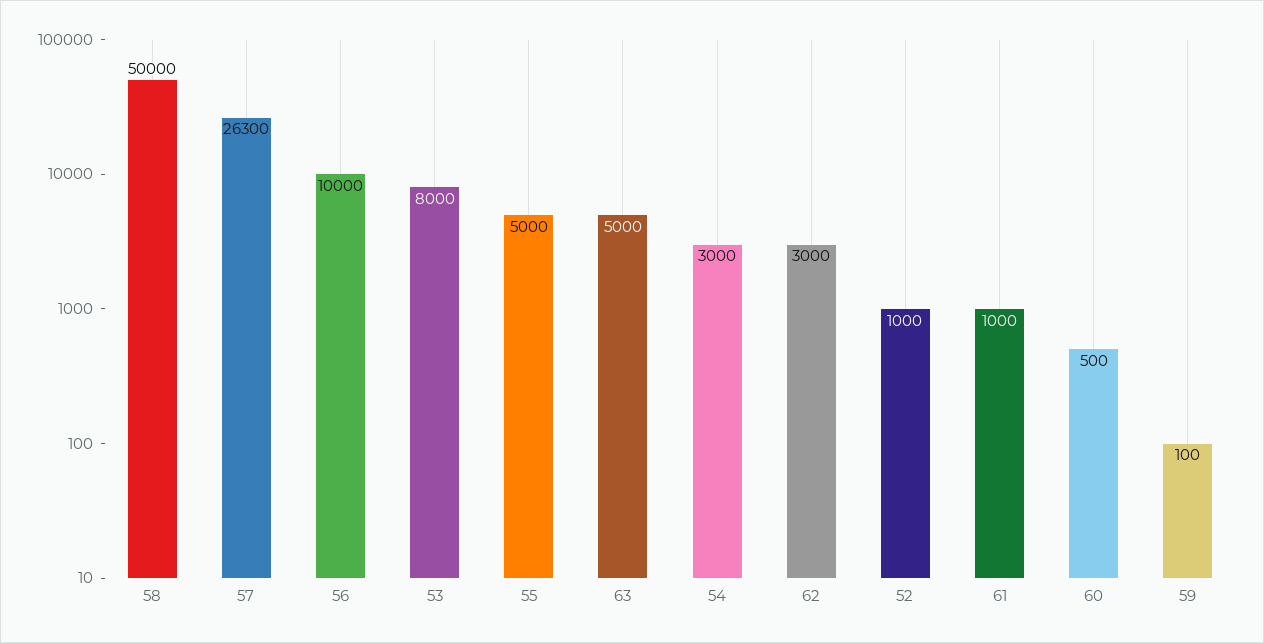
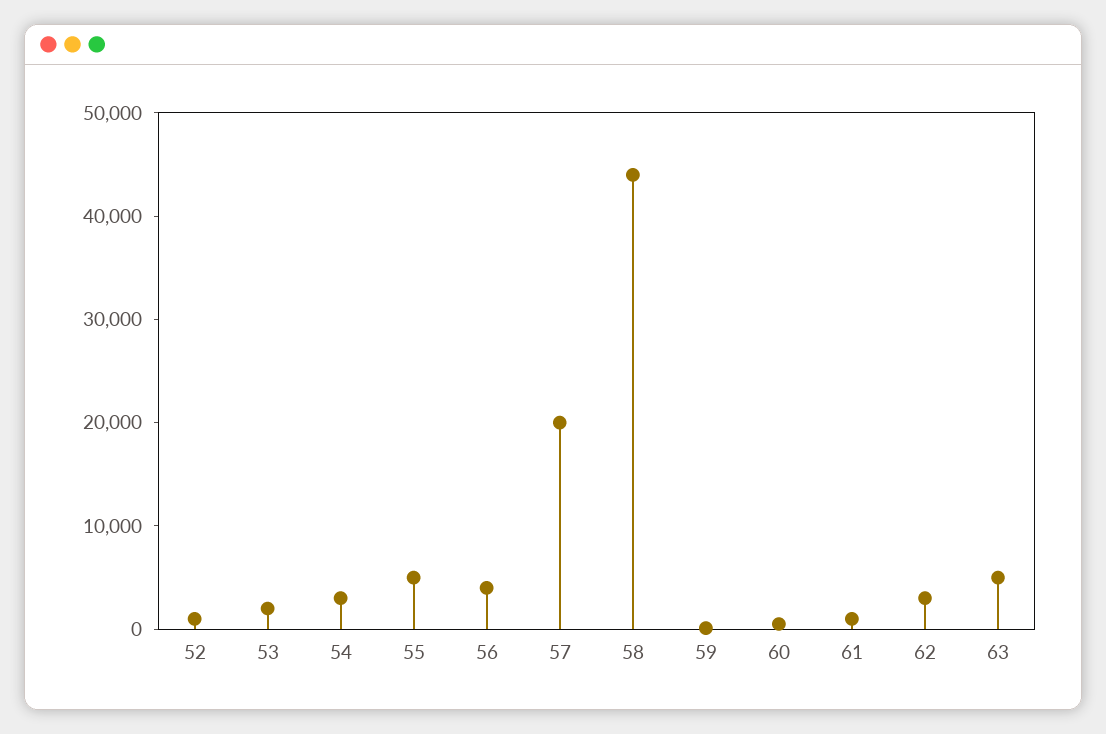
  {
-   "58": 50000,
+   "58": 44000,
-   "57": 26300,
+   "57": 20000,
-   "56": 10000,
+   "56": 4000,
-   "53": 8000,
+   "53": 2000,
    "55": 5000,
    "63": 5000,
    "54": 3000,
    "62": 3000,
    "52": 1000,
    "61": 1000,
    "60": 500,
    "59": 100
  }

